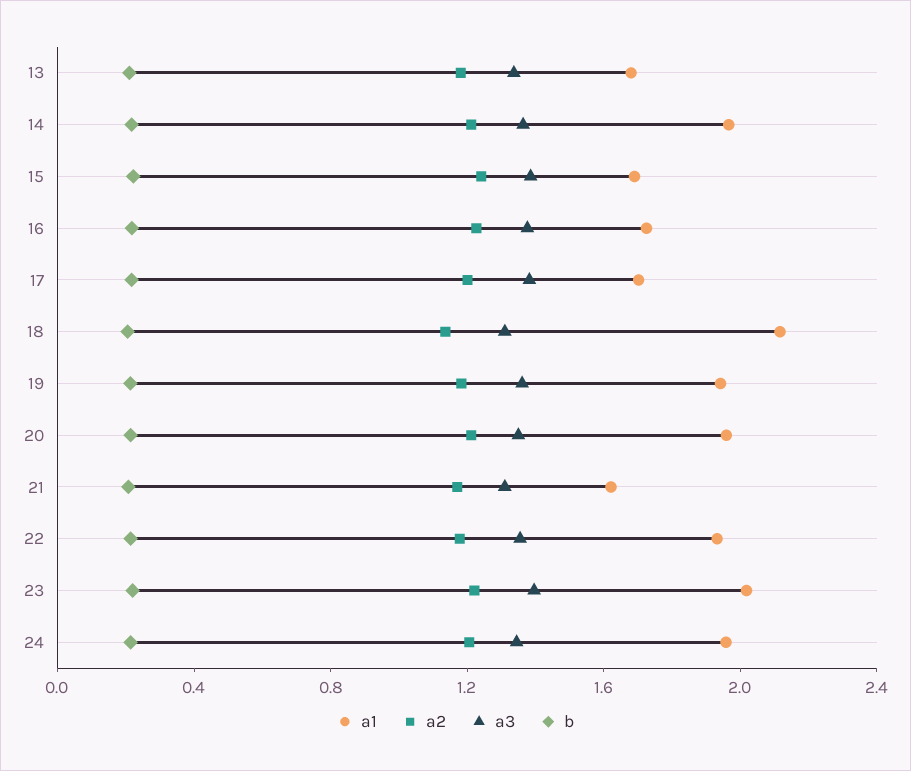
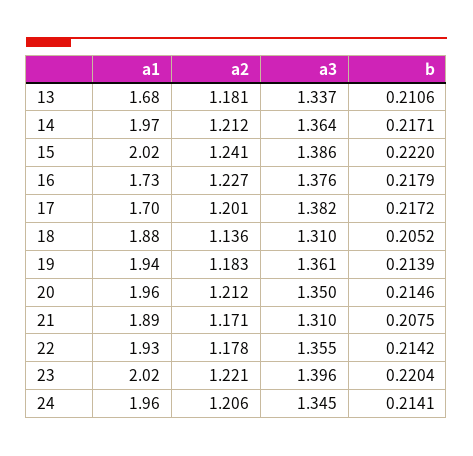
  {
    "a1": {
      "13": 1.68,
      "14": 1.97,
-     "15": 1.7,
+     "15": 2.02,
      "16": 1.73,
      "17": 1.7,
-     "18": 2.1,
+     "18": 1.88,
      "19": 1.94,
      "20": 1.96,
-     "21": 1.6,
+     "21": 1.89,
      "22": 1.93,
      "23": 2.02,
      "24": 1.96
    },
    "a2": {
      "13": 1.181,
      "14": 1.212,
      "15": 1.241,
      "16": 1.227,
      "17": 1.201,
      "18": 1.136,
      "19": 1.183,
      "20": 1.212,
      "21": 1.171,
      "22": 1.178,
      "23": 1.221,
      "24": 1.206
    },
    "a3": {
      "13": 1.337,
      "14": 1.364,
      "15": 1.386,
      "16": 1.376,
      "17": 1.382,
      "18": 1.31,
      "19": 1.361,
      "20": 1.35,
      "21": 1.31,
      "22": 1.355,
      "23": 1.396,
      "24": 1.345
    },
    "b": {
      "13": 0.2106,
      "14": 0.2171,
      "15": 0.222,
      "16": 0.2179,
      "17": 0.2172,
      "18": 0.2052,
      "19": 0.2139,
      "20": 0.2146,
      "21": 0.2075,
      "22": 0.2142,
      "23": 0.2204,
      "24": 0.2141
    }
  }

